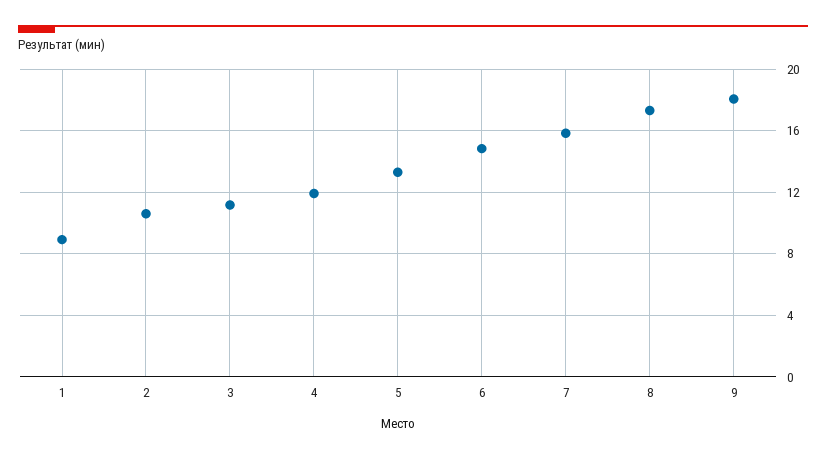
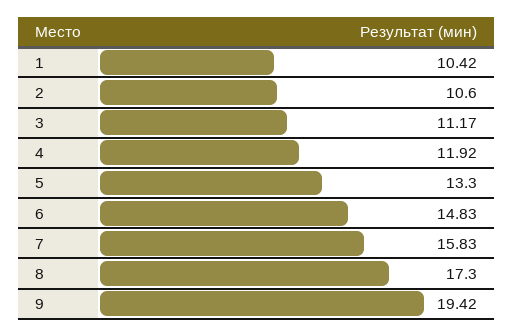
  {
-   "1": 9,
+   "1": 10.42,
    "2": 10.6,
    "3": 11.17,
    "4": 11.92,
    "5": 13.3,
    "6": 14.83,
    "7": 15.83,
    "8": 17.3,
-   "9": 18
+   "9": 19.42
  }

